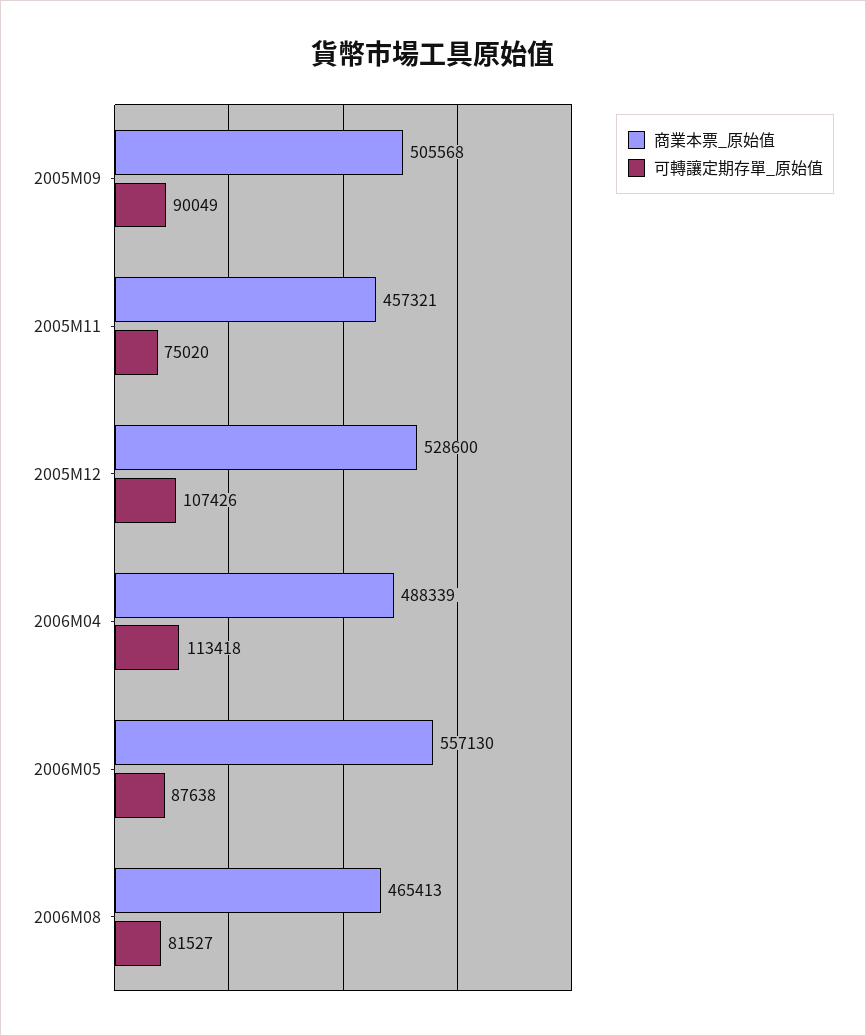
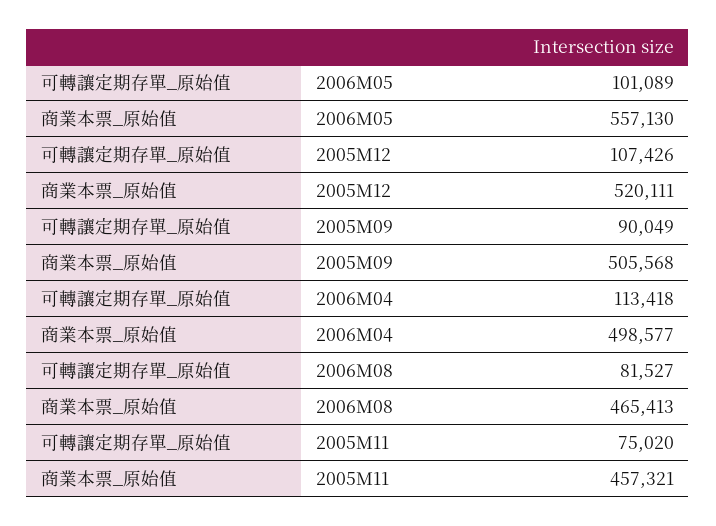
  {
    "商業本票_原始值": {
      "2005M09": 505568,
      "2005M11": 457321,
-     "2005M12": 528600,
+     "2005M12": 520111,
-     "2006M04": 488339,
+     "2006M04": 498577,
      "2006M05": 557130,
      "2006M08": 465413
    },
    "可轉讓定期存單_原始值": {
      "2005M09": 90049,
      "2005M11": 75020,
      "2005M12": 107426,
      "2006M04": 113418,
-     "2006M05": 87638,
+     "2006M05": 101089,
      "2006M08": 81527
    }
  }

